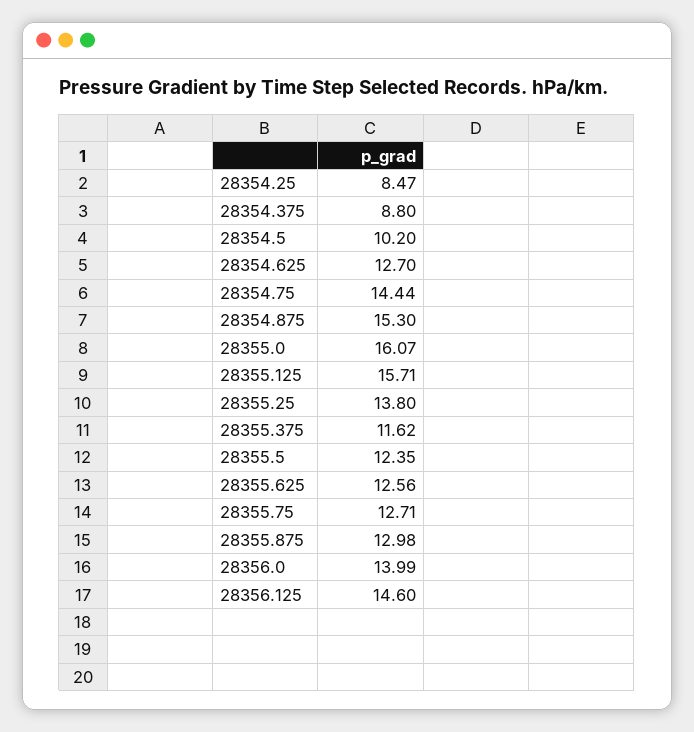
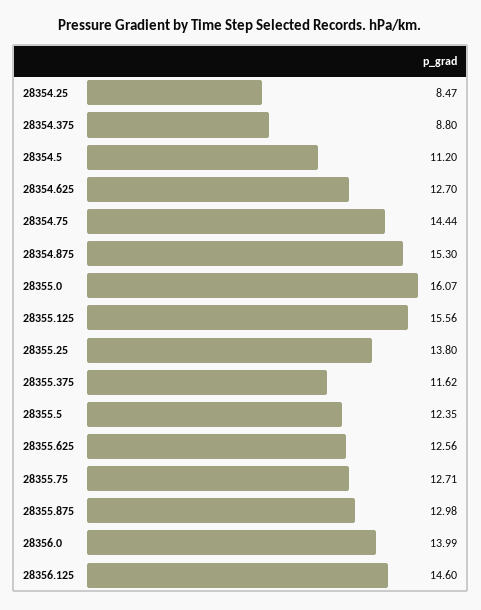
  {
    "28354.25": 8.47,
    "28354.375": 8.8,
-   "28354.5": 10.2,
+   "28354.5": 11.2,
    "28354.625": 12.7,
    "28354.75": 14.44,
    "28354.875": 15.3,
    "28355.0": 16.07,
-   "28355.125": 15.71,
+   "28355.125": 15.56,
    "28355.25": 13.8,
    "28355.375": 11.62,
    "28355.5": 12.35,
    "28355.625": 12.56,
    "28355.75": 12.71,
    "28355.875": 12.98,
    "28356.0": 13.99,
    "28356.125": 14.6
  }

